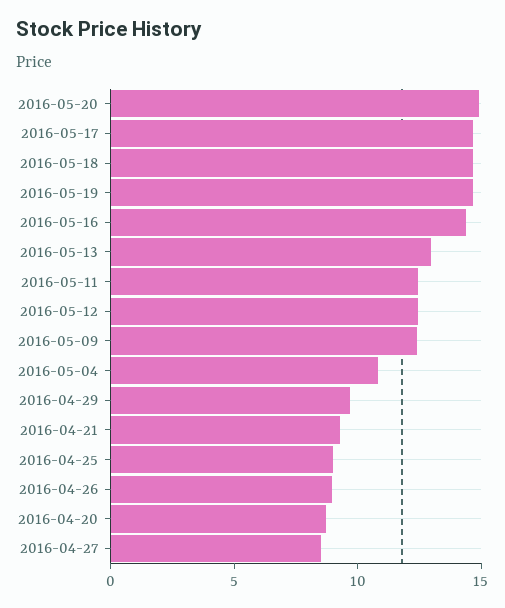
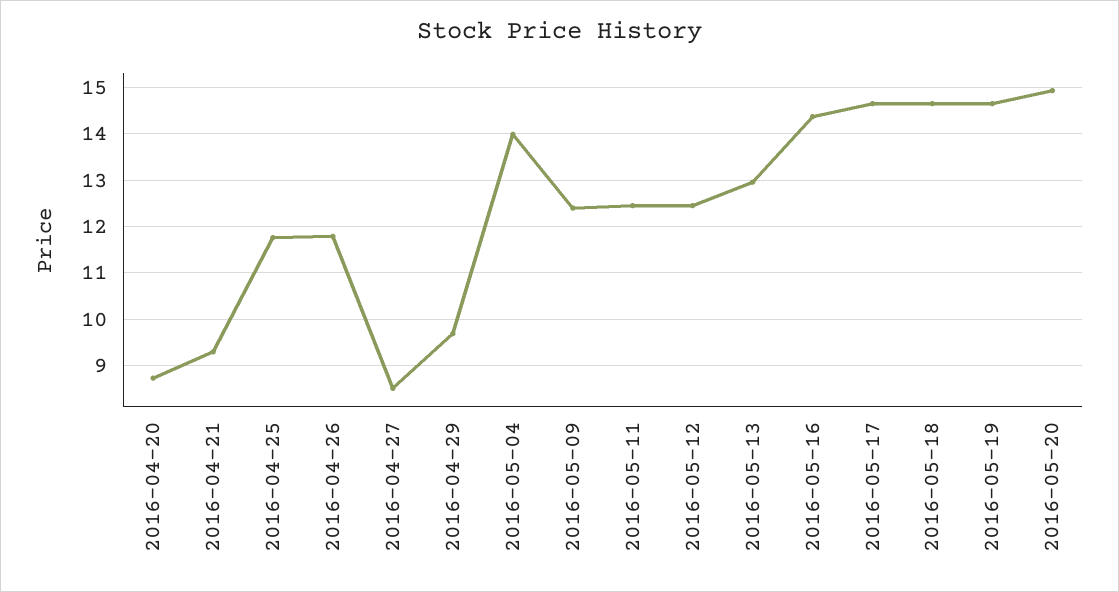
  {
    "2016-05-20": 15,
    "2016-05-17": 14.6,
    "2016-05-18": 14.6,
    "2016-05-19": 14.6,
    "2016-05-16": 14.4,
    "2016-05-13": 13,
    "2016-05-11": 12.4,
    "2016-05-12": 12.4,
    "2016-05-09": 12.4,
-   "2016-05-04": 11,
+   "2016-05-04": 14,
    "2016-04-29": 9.6,
    "2016-04-21": 9.4,
-   "2016-04-25": 9,
+   "2016-04-25": 11.8,
-   "2016-04-26": 9,
+   "2016-04-26": 11.8,
    "2016-04-20": 8.8,
    "2016-04-27": 8.6
  }

